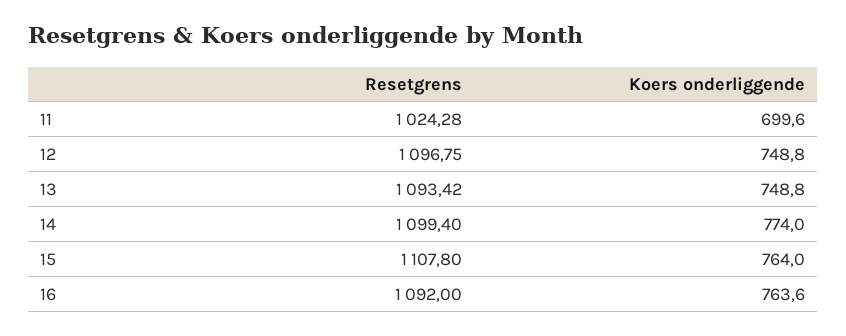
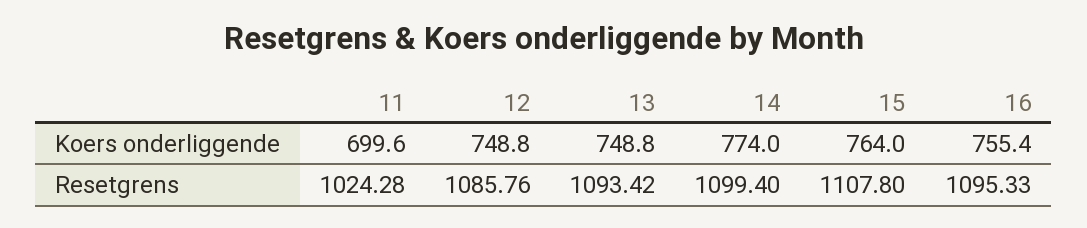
  {
    "Resetgrens": {
      "11": 1024.28,
-     "12": 1096.75,
+     "12": 1085.76,
      "13": 1093.42,
      "14": 1099.4,
      "15": 1107.8,
-     "16": 1092
+     "16": 1095.33
    },
    "Koers onderliggende": {
      "11": 699.6,
      "12": 748.8,
      "13": 748.8,
      "14": 774,
      "15": 764,
-     "16": 763.6
+     "16": 755.4
    }
  }

